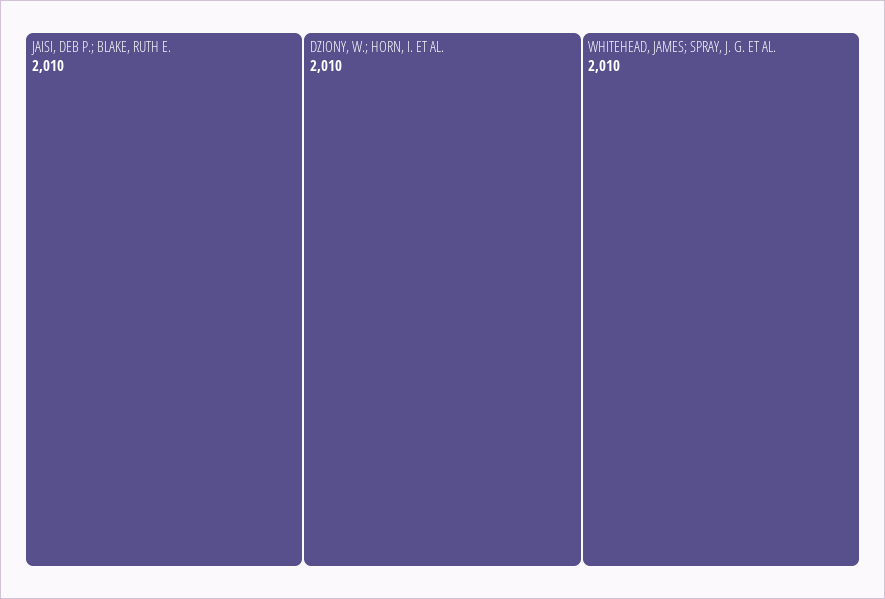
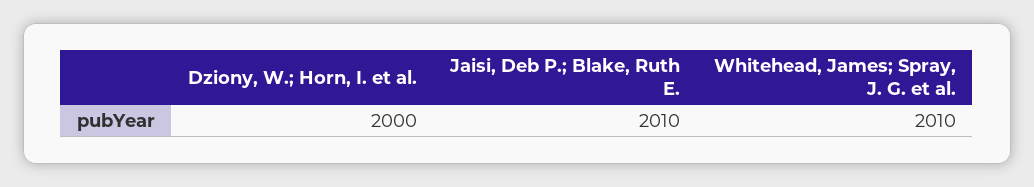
  {
    "JAISI, DEB P.; BLAKE, RUTH E.": 2010,
-   "DZIONY, W.; HORN, I. ET AL.": 2010,
+   "DZIONY, W.; HORN, I. ET AL.": 2000,
    "WHITEHEAD, JAMES; SPRAY, J. G. ET AL.": 2010
  }

